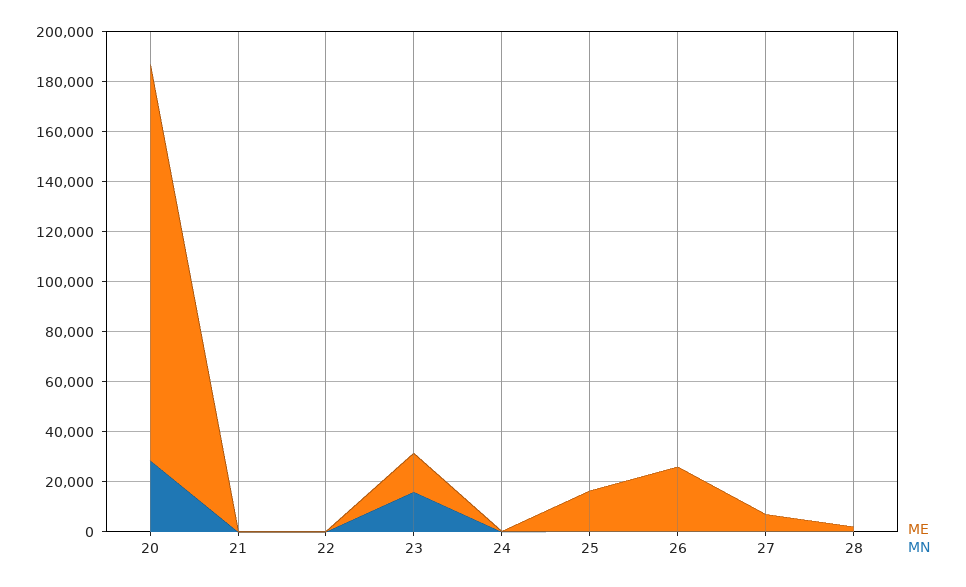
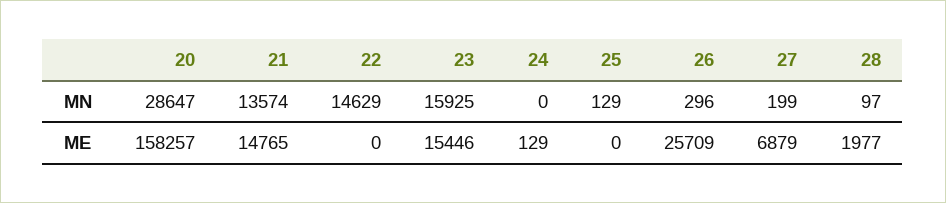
  {
    "ME": {
      "20": 158257,
-     "21": 0,
+     "21": 14765,
      "22": 0,
      "23": 15446,
      "24": 129,
-     "25": 15000,
+     "25": 0,
      "26": 25709,
      "27": 6879,
      "28": 1977
    },
    "MN": {
      "20": 28647,
-     "21": 0,
+     "21": 13574,
-     "22": 0,
+     "22": 14629,
      "23": 15925,
      "24": 0,
      "25": 129,
      "26": 296,
      "27": 199,
      "28": 97
    }
  }

